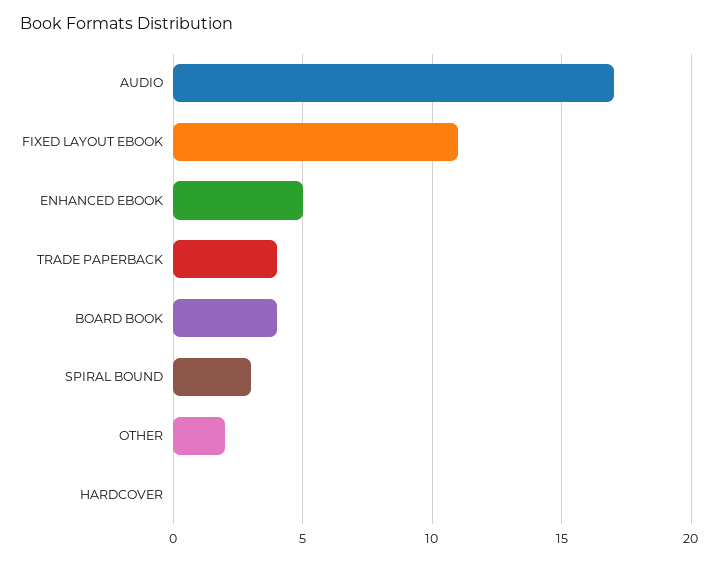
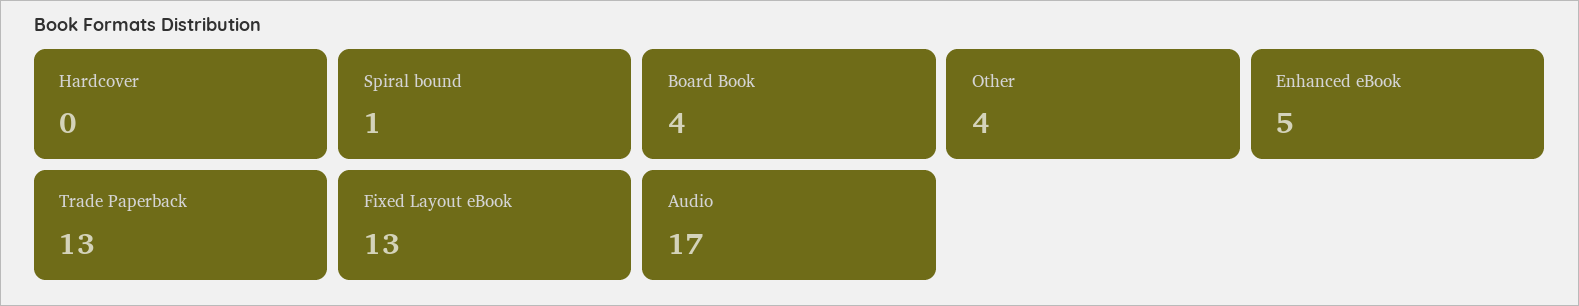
  {
    "AUDIO": 17,
-   "FIXED LAYOUT EBOOK": 11,
+   "FIXED LAYOUT EBOOK": 13,
    "ENHANCED EBOOK": 5,
-   "TRADE PAPERBACK": 4,
+   "TRADE PAPERBACK": 13,
    "BOARD BOOK": 4,
-   "SPIRAL BOUND": 3,
+   "SPIRAL BOUND": 1,
-   "OTHER": 2,
+   "OTHER": 4,
    "HARDCOVER": 0
  }

